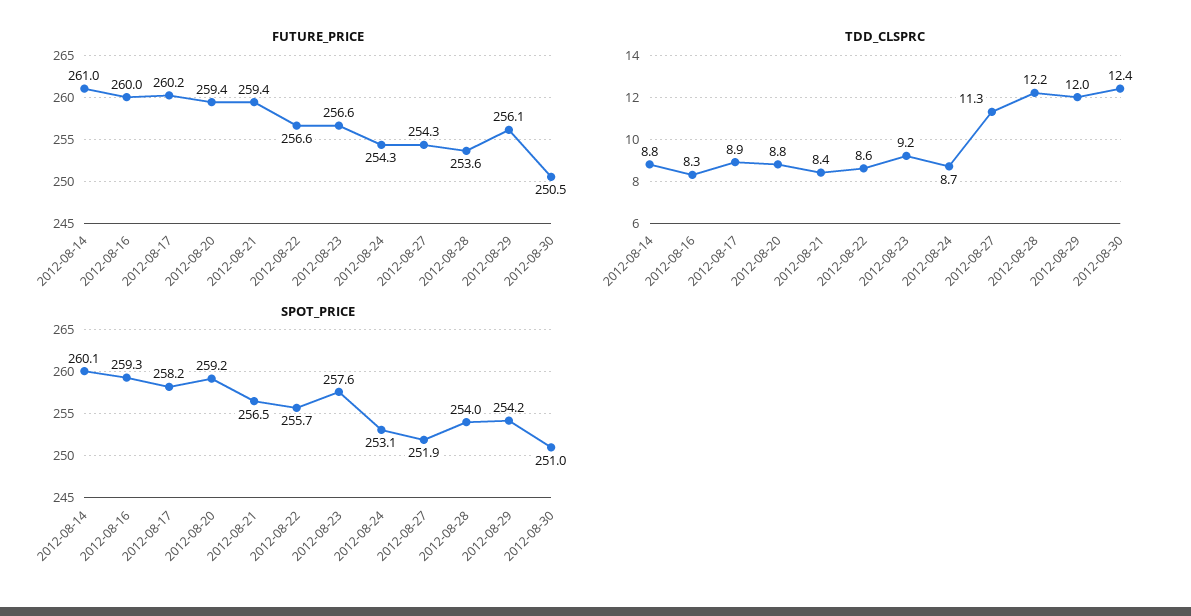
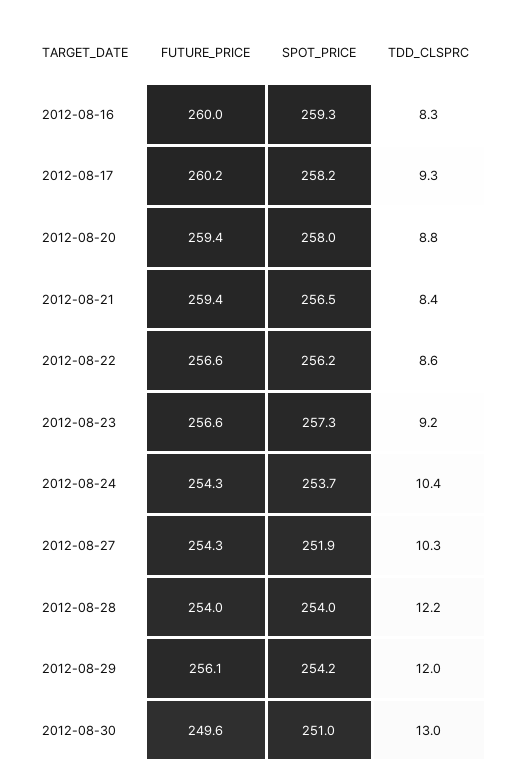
  {
    "FUTURE_PRICE": {
-     "2012-08-14": 261,
      "2012-08-16": 260,
      "2012-08-17": 260.2,
      "2012-08-20": 259.4,
      "2012-08-21": 259.4,
      "2012-08-22": 256.6,
      "2012-08-23": 256.6,
      "2012-08-24": 254.3,
      "2012-08-27": 254.3,
-     "2012-08-28": 253.6,
+     "2012-08-28": 254,
      "2012-08-29": 256.1,
-     "2012-08-30": 250.5
+     "2012-08-30": 249.6
    },
    "TDD_CLSPRC": {
-     "2012-08-14": 8.8,
      "2012-08-16": 8.3,
-     "2012-08-17": 8.9,
+     "2012-08-17": 9.3,
      "2012-08-20": 8.8,
      "2012-08-21": 8.4,
      "2012-08-22": 8.6,
      "2012-08-23": 9.2,
-     "2012-08-24": 8.7,
+     "2012-08-24": 10.4,
-     "2012-08-27": 11.3,
+     "2012-08-27": 10.3,
      "2012-08-28": 12.2,
      "2012-08-29": 12,
-     "2012-08-30": 12.4
+     "2012-08-30": 13
    },
    "SPOT_PRICE": {
-     "2012-08-14": 260.1,
      "2012-08-16": 259.3,
      "2012-08-17": 258.2,
-     "2012-08-20": 259.2,
+     "2012-08-20": 258,
      "2012-08-21": 256.5,
-     "2012-08-22": 255.7,
+     "2012-08-22": 256.2,
-     "2012-08-23": 257.6,
+     "2012-08-23": 257.3,
-     "2012-08-24": 253.1,
+     "2012-08-24": 253.7,
      "2012-08-27": 251.9,
      "2012-08-28": 254,
      "2012-08-29": 254.2,
      "2012-08-30": 251
    }
  }

